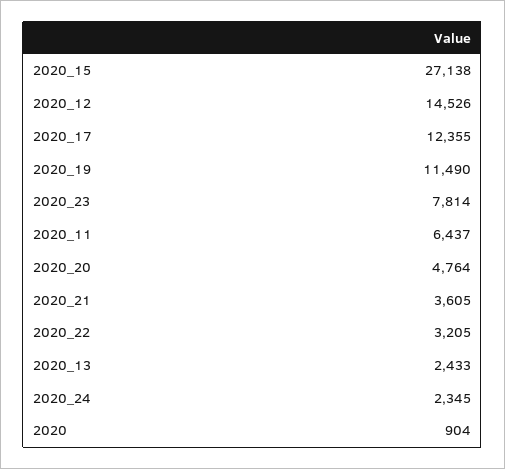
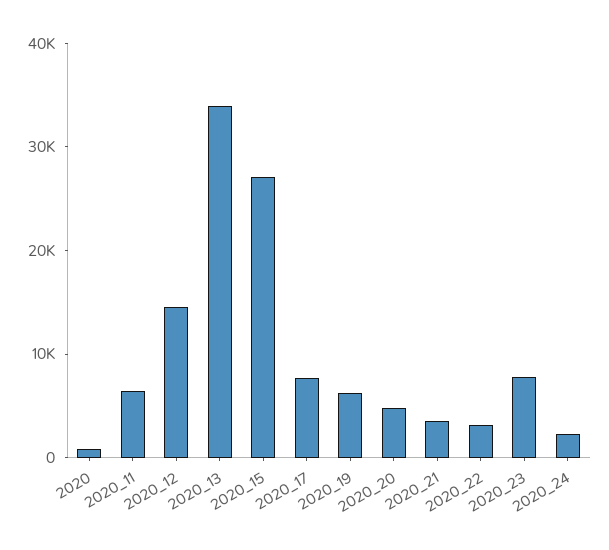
  {
    "2020_15": 27138,
    "2020_12": 14526,
-   "2020_17": 12355,
+   "2020_17": 8000,
-   "2020_19": 11490,
+   "2020_19": 6000,
    "2020_23": 7814,
    "2020_11": 6437,
    "2020_20": 4764,
    "2020_21": 3605,
    "2020_22": 3205,
-   "2020_13": 2433,
+   "2020_13": 34000,
    "2020_24": 2345,
    "2020": 904
  }

